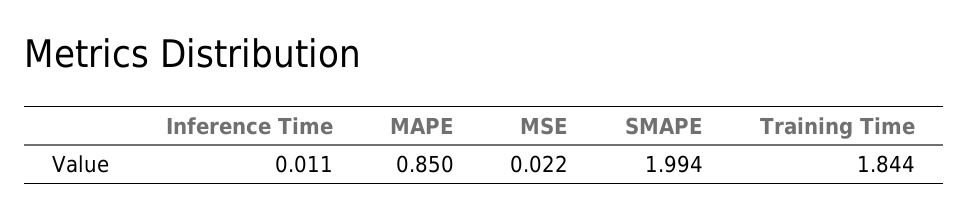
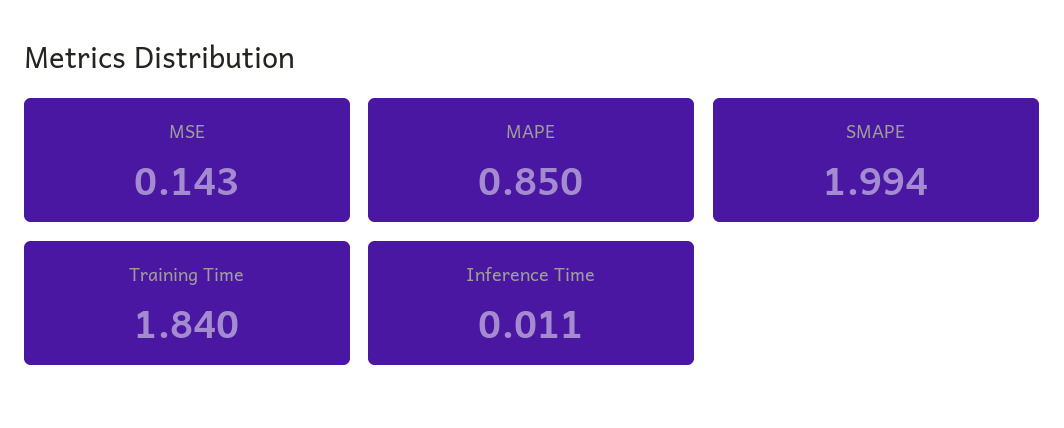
  {
    "Inference Time": 0.011,
    "MAPE": 0.85,
-   "MSE": 0.022,
+   "MSE": 0.143,
    "SMAPE": 1.994,
-   "Training Time": 1.844
+   "Training Time": 1.84
  }

